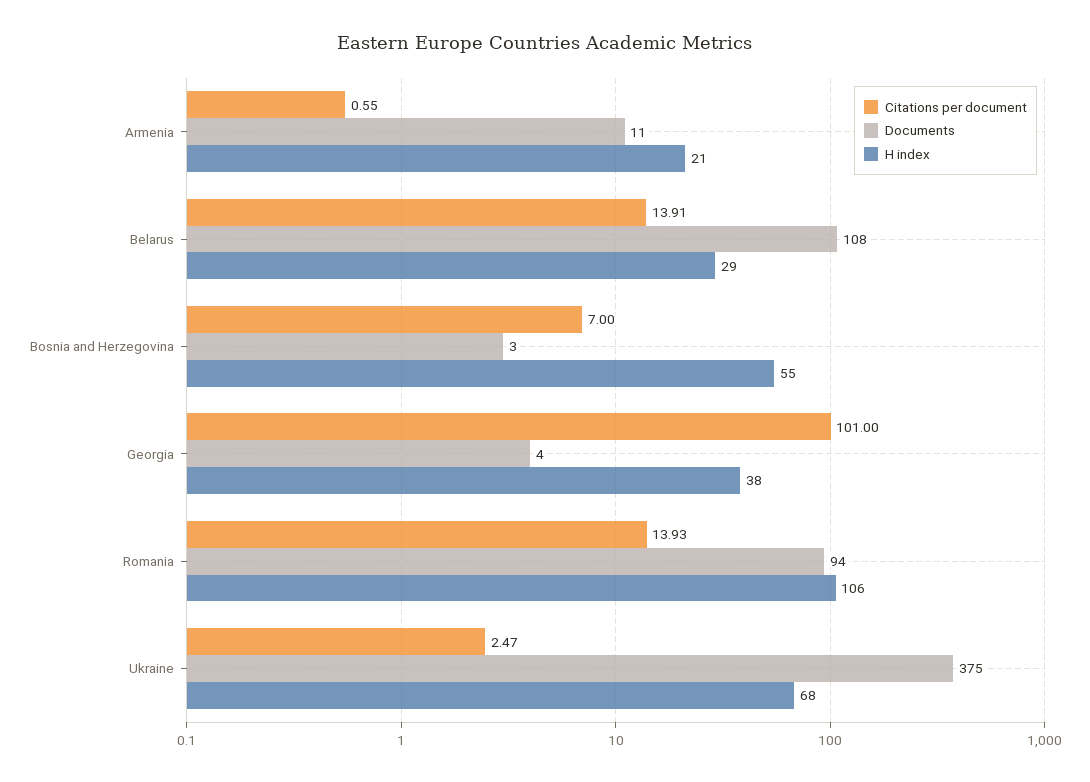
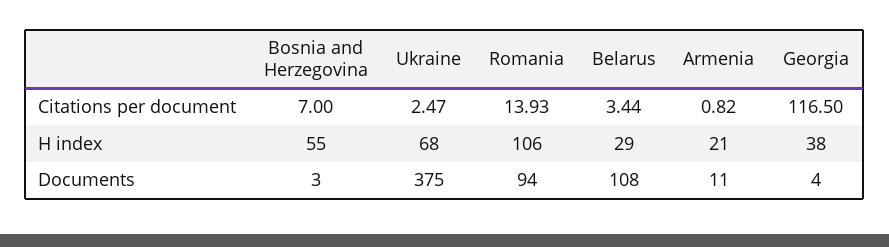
  {
    "Citations per document": {
-     "Armenia": 0.55,
+     "Armenia": 0.82,
-     "Belarus": 13.91,
+     "Belarus": 3.44,
      "Bosnia and Herzegovina": 7,
-     "Georgia": 101,
+     "Georgia": 116.5,
      "Romania": 13.93,
      "Ukraine": 2.47
    },
    "Documents": {
      "Armenia": 11,
      "Belarus": 108,
      "Bosnia and Herzegovina": 3,
      "Georgia": 4,
      "Romania": 94,
      "Ukraine": 375
    },
    "H index": {
      "Armenia": 21,
      "Belarus": 29,
      "Bosnia and Herzegovina": 55,
      "Georgia": 38,
      "Romania": 106,
      "Ukraine": 68
    }
  }

